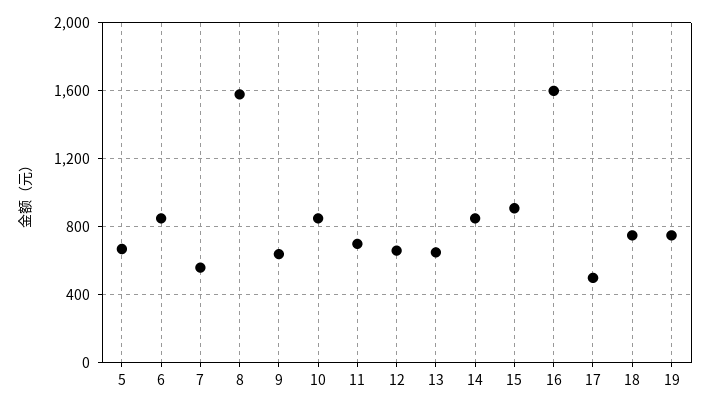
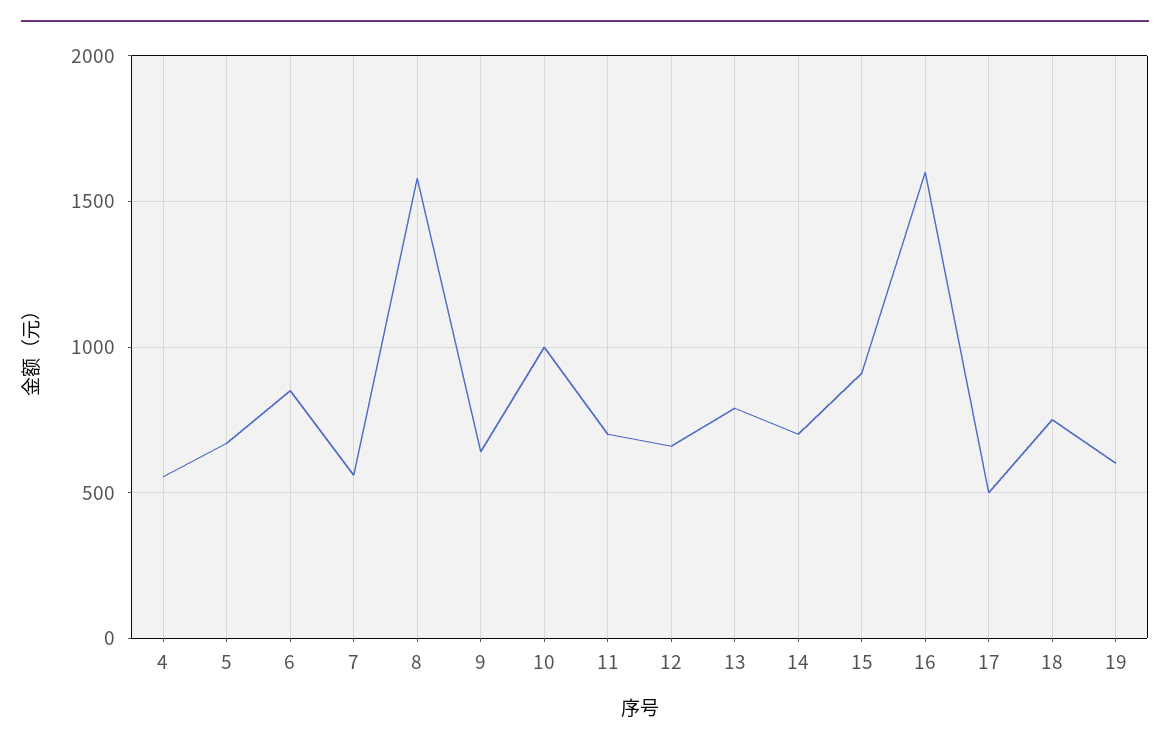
  {
    "5": 650,
    "6": 850,
    "7": 550,
    "8": 1600,
    "9": 650,
-   "10": 850,
+   "10": 1000,
    "11": 700,
    "12": 650,
-   "13": 650,
+   "13": 800,
-   "14": 850,
+   "14": 700,
    "15": 900,
    "16": 1600,
    "17": 500,
    "18": 750,
-   "19": 750
+   "19": 600,
+   "4": 550
  }

